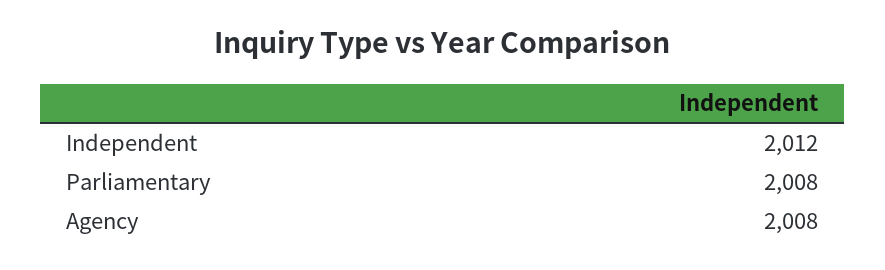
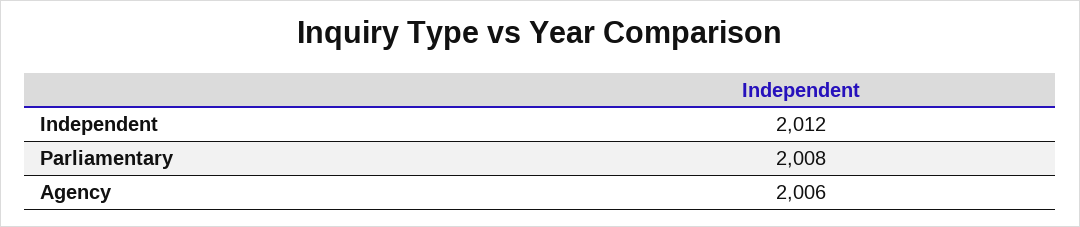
  {
    "Independent": 2012,
    "Parliamentary": 2008,
-   "Agency": 2008
+   "Agency": 2006
  }

